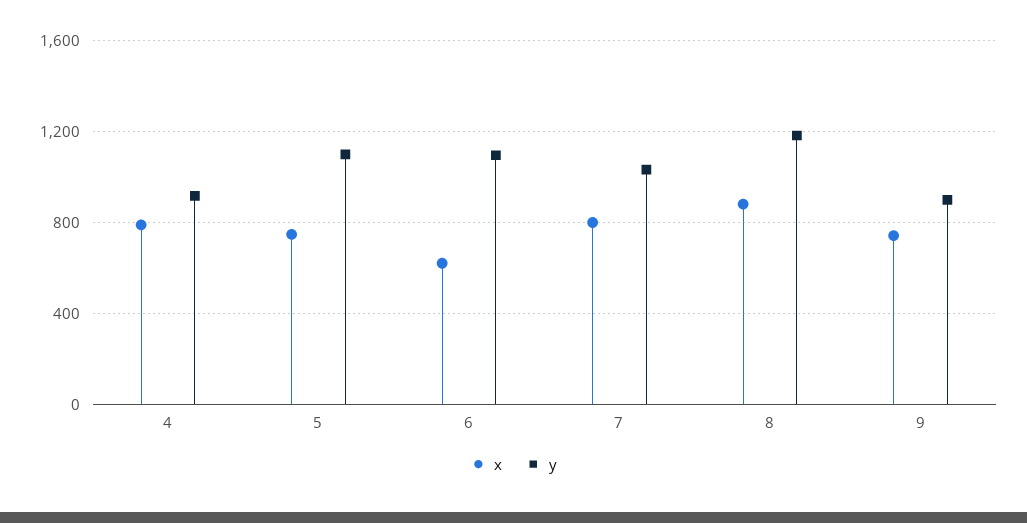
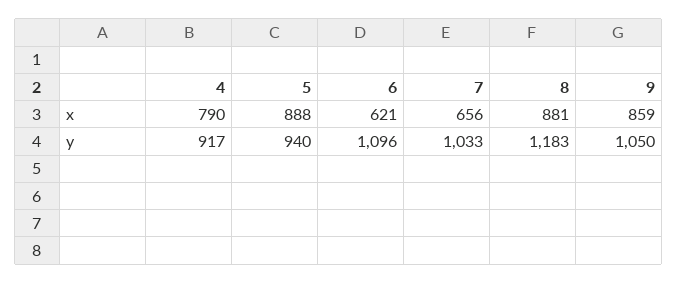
  {
    "x": {
      "4": 790,
-     "5": 750,
+     "5": 888,
      "6": 621,
-     "7": 800,
+     "7": 656,
      "8": 881,
-     "9": 750
+     "9": 859
    },
    "y": {
      "4": 917,
-     "5": 1100,
+     "5": 940,
      "6": 1096,
      "7": 1033,
      "8": 1183,
-     "9": 900
+     "9": 1050
    }
  }

